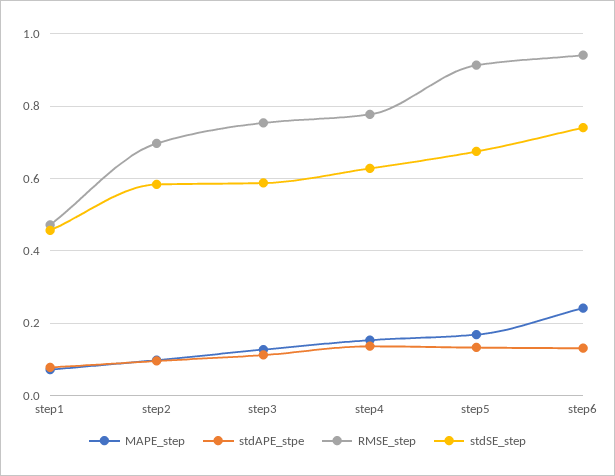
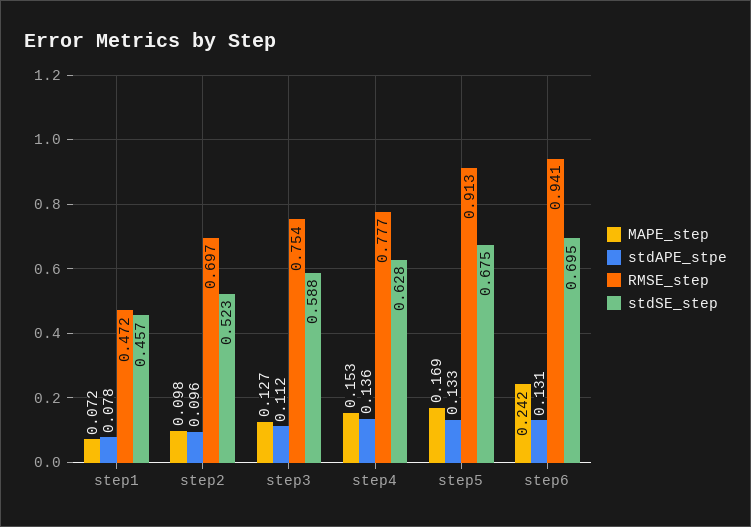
  {
    "MAPE_step": {
      "step1": 0.072,
      "step2": 0.098,
      "step3": 0.127,
      "step4": 0.153,
      "step5": 0.169,
      "step6": 0.242
    },
    "stdAPE_stpe": {
      "step1": 0.078,
      "step2": 0.096,
      "step3": 0.112,
      "step4": 0.136,
      "step5": 0.133,
      "step6": 0.131
    },
    "RMSE_step": {
      "step1": 0.472,
      "step2": 0.697,
      "step3": 0.754,
      "step4": 0.777,
      "step5": 0.913,
      "step6": 0.941
    },
    "stdSE_step": {
      "step1": 0.457,
-     "step2": 0.58,
+     "step2": 0.523,
      "step3": 0.588,
      "step4": 0.628,
      "step5": 0.675,
-     "step6": 0.74
+     "step6": 0.695
    }
  }

